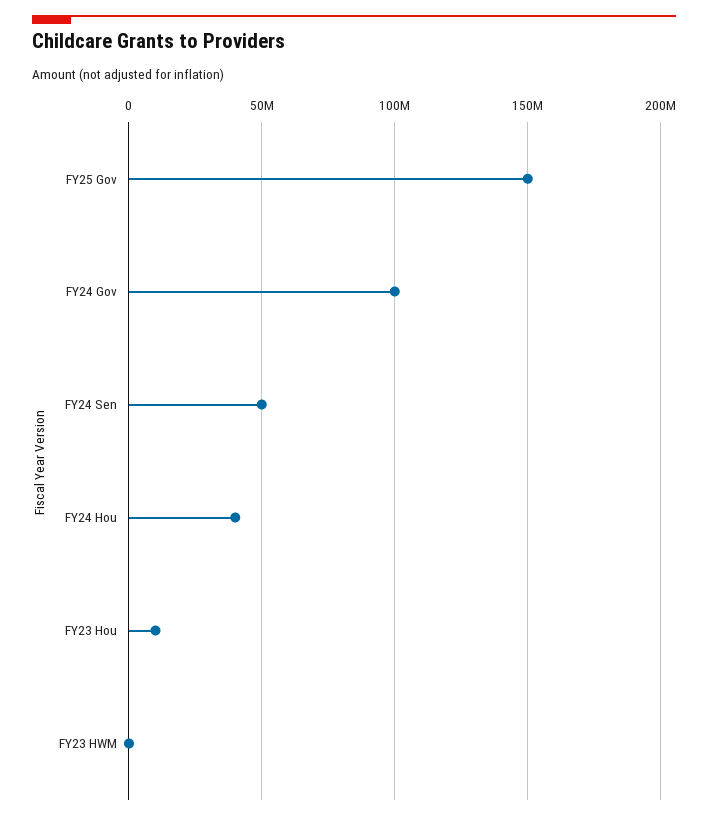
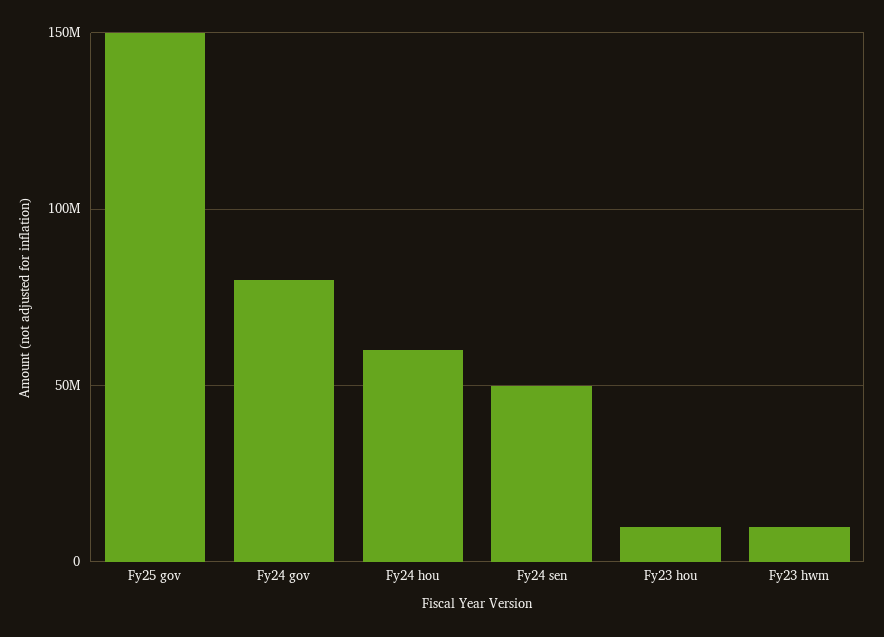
  {
    "FY25 Gov": 150000000,
-   "FY24 Gov": 100000000,
+   "FY24 Gov": 80000000,
    "FY24 Sen": 50000000,
-   "FY24 Hou": 40000000,
+   "FY24 Hou": 60000000,
    "FY23 Hou": 10000000,
-   "FY23 HWM": 0
+   "FY23 HWM": 10000000
  }

